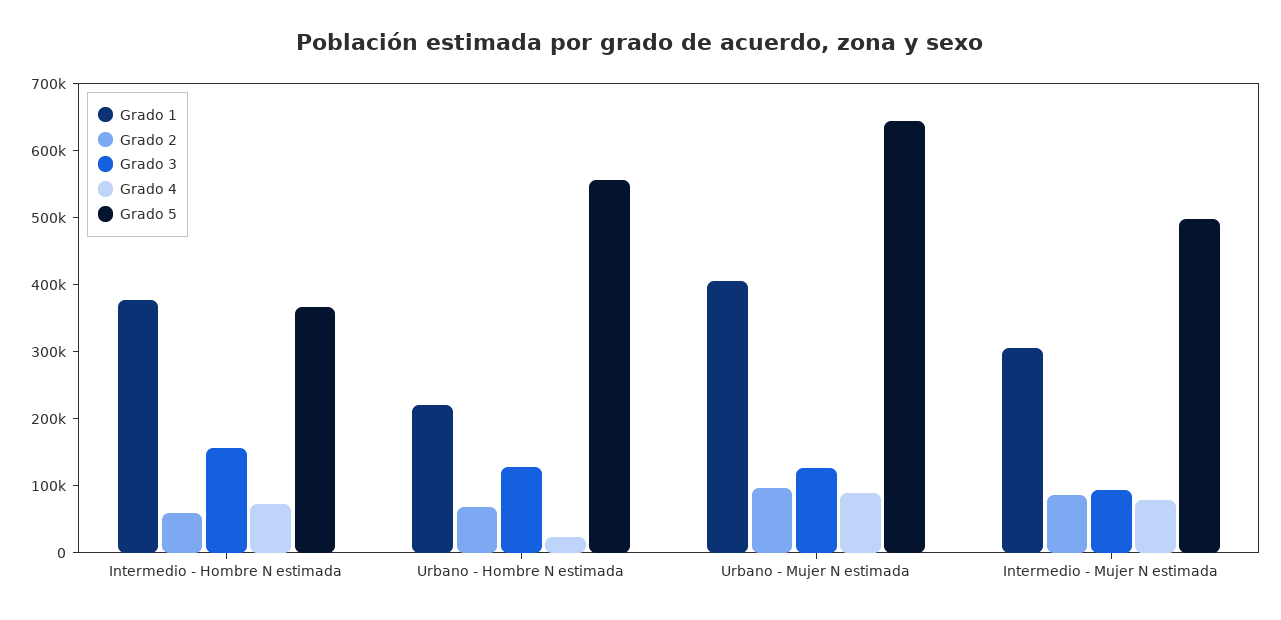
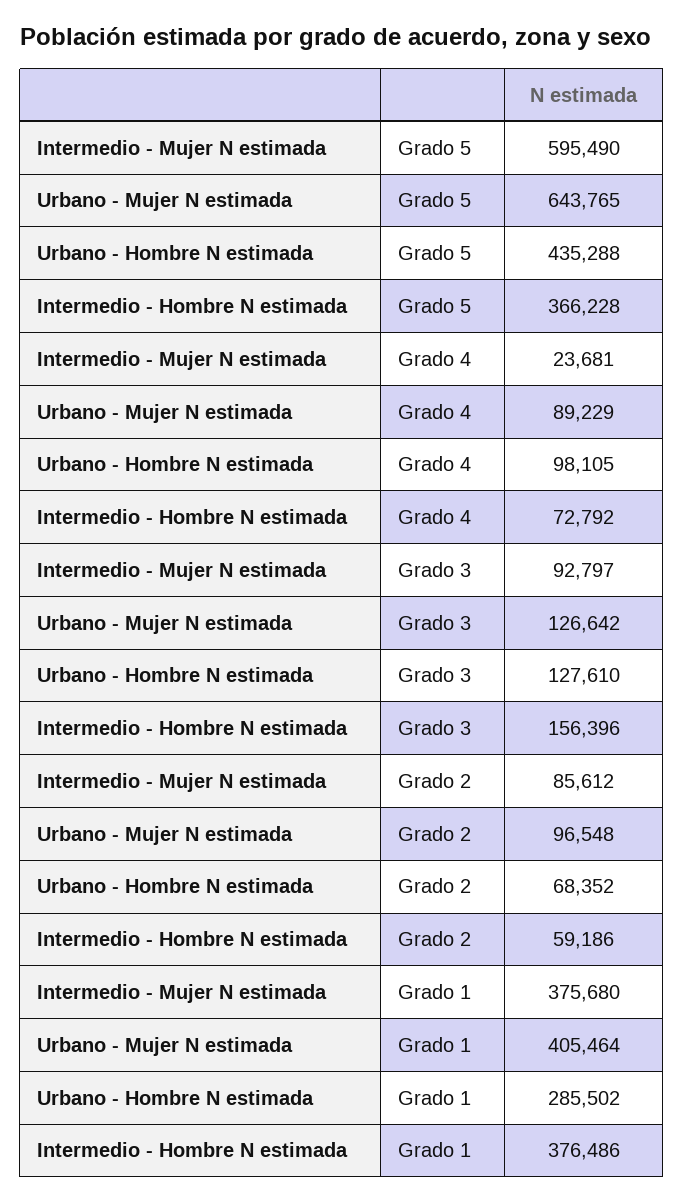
  {
    "Grado 1": {
      "Intermedio - Hombre N estimada": 376486,
-     "Urbano - Hombre N estimada": 220000,
+     "Urbano - Hombre N estimada": 285502,
      "Urbano - Mujer N estimada": 405464,
-     "Intermedio - Mujer N estimada": 300000
+     "Intermedio - Mujer N estimada": 375680
    },
    "Grado 2": {
      "Intermedio - Hombre N estimada": 59186,
      "Urbano - Hombre N estimada": 68352,
      "Urbano - Mujer N estimada": 96548,
      "Intermedio - Mujer N estimada": 85612
    },
    "Grado 3": {
      "Intermedio - Hombre N estimada": 156396,
      "Urbano - Hombre N estimada": 127610,
      "Urbano - Mujer N estimada": 126642,
      "Intermedio - Mujer N estimada": 92797
    },
    "Grado 4": {
      "Intermedio - Hombre N estimada": 72792,
-     "Urbano - Hombre N estimada": 20000,
+     "Urbano - Hombre N estimada": 98105,
      "Urbano - Mujer N estimada": 89229,
-     "Intermedio - Mujer N estimada": 80000
+     "Intermedio - Mujer N estimada": 23681
    },
    "Grado 5": {
      "Intermedio - Hombre N estimada": 366228,
-     "Urbano - Hombre N estimada": 560000,
+     "Urbano - Hombre N estimada": 435288,
      "Urbano - Mujer N estimada": 643765,
-     "Intermedio - Mujer N estimada": 500000
+     "Intermedio - Mujer N estimada": 595490
    }
  }

